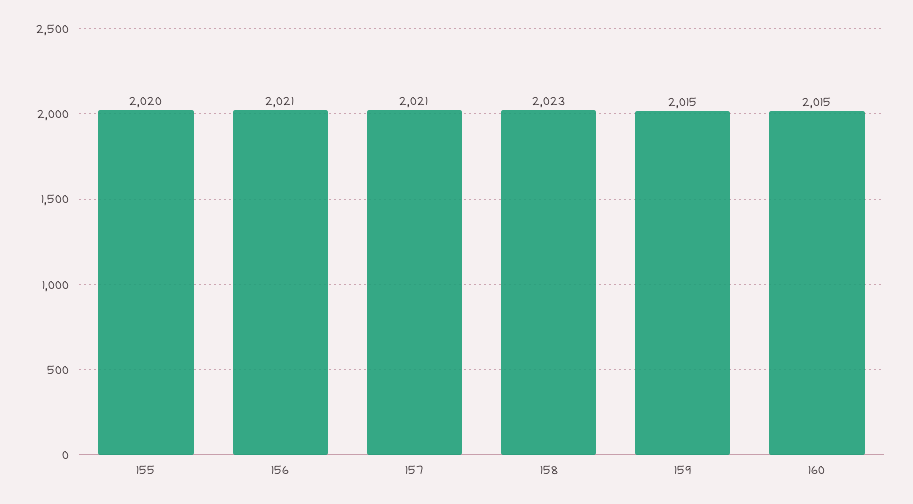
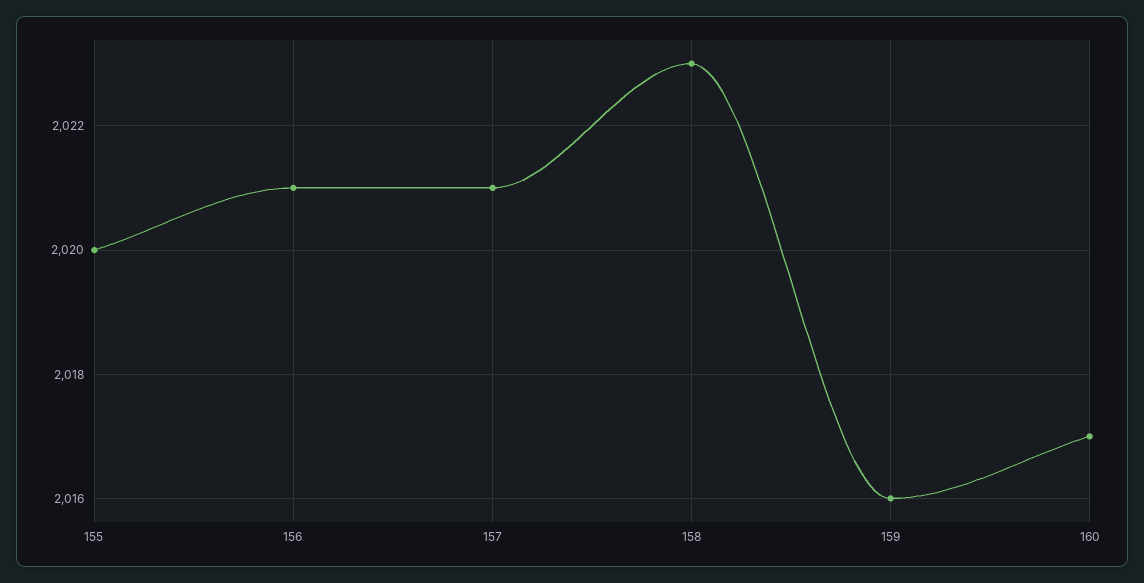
  {
    "155": 2020,
    "156": 2021,
    "157": 2021,
    "158": 2023,
-   "159": 2015,
+   "159": 2016,
-   "160": 2015
+   "160": 2017
  }

